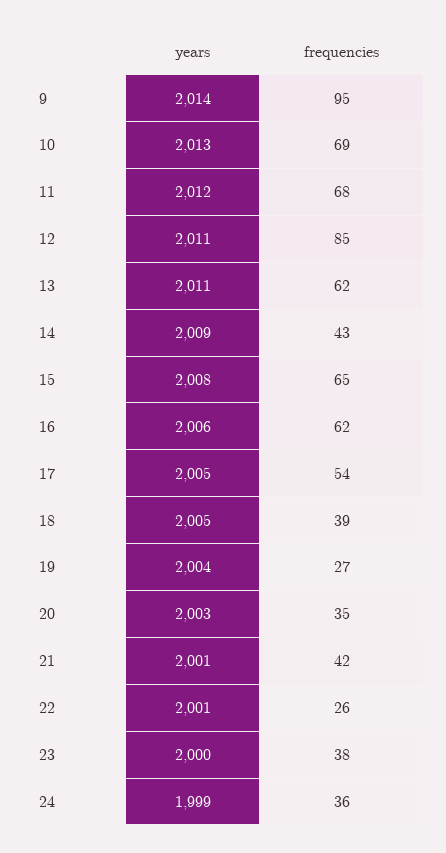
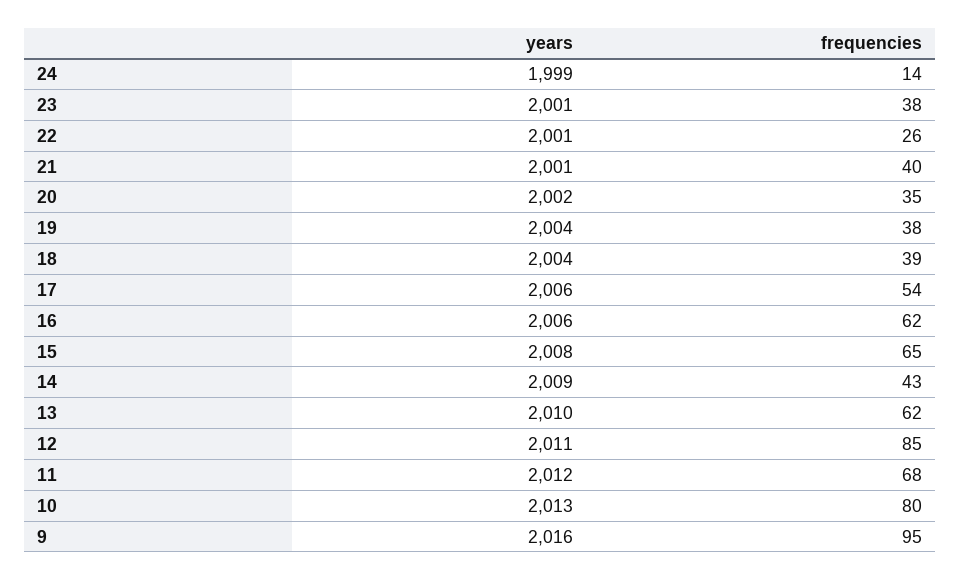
  {
    "years": {
-     "9": 2014,
+     "9": 2016,
      "10": 2013,
      "11": 2012,
      "12": 2011,
-     "13": 2011,
+     "13": 2010,
      "14": 2009,
      "15": 2008,
      "16": 2006,
-     "17": 2005,
+     "17": 2006,
-     "18": 2005,
+     "18": 2004,
      "19": 2004,
-     "20": 2003,
+     "20": 2002,
      "21": 2001,
      "22": 2001,
-     "23": 2000,
+     "23": 2001,
      "24": 1999
    },
    "frequencies": {
      "9": 95,
-     "10": 69,
+     "10": 80,
      "11": 68,
      "12": 85,
      "13": 62,
      "14": 43,
      "15": 65,
      "16": 62,
      "17": 54,
      "18": 39,
-     "19": 27,
+     "19": 38,
      "20": 35,
-     "21": 42,
+     "21": 40,
      "22": 26,
      "23": 38,
-     "24": 36
+     "24": 14
    }
  }

